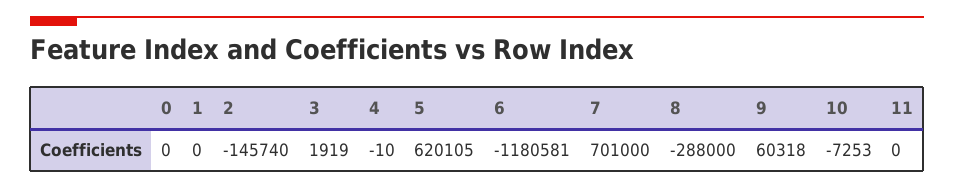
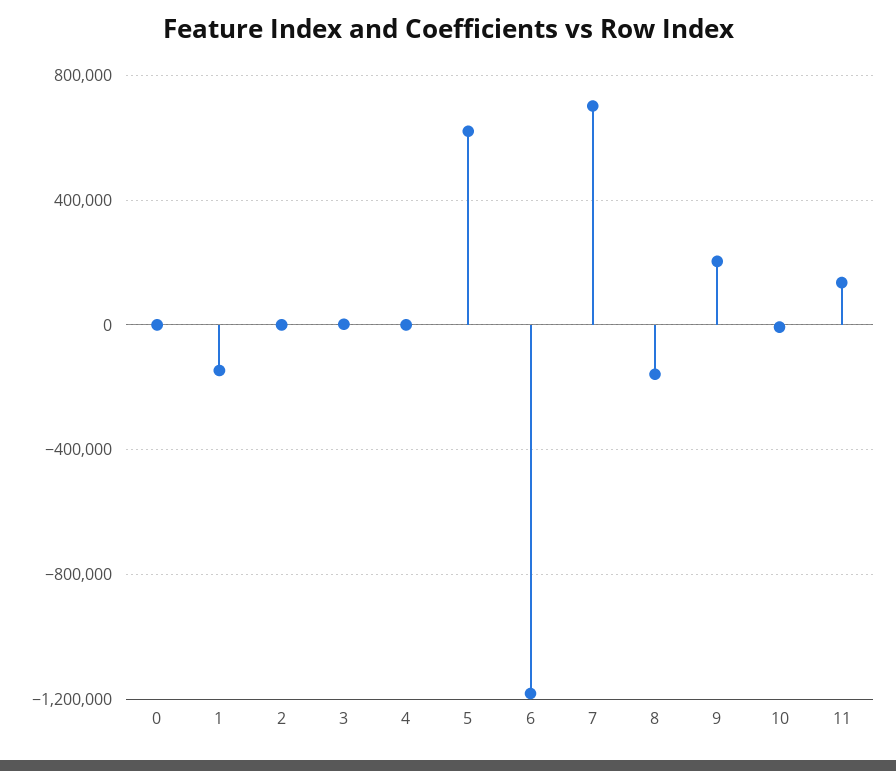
  {
    "0": 0,
-   "1": 0,
+   "1": -150000,
-   "2": -145740,
+   "2": 0,
    "3": 1919,
    "4": -10,
    "5": 620105,
    "6": -1180581,
    "7": 701000,
-   "8": -288000,
+   "8": -150000,
-   "9": 60318,
+   "9": 200000,
    "10": -7253,
-   "11": 0
+   "11": 150000
  }

